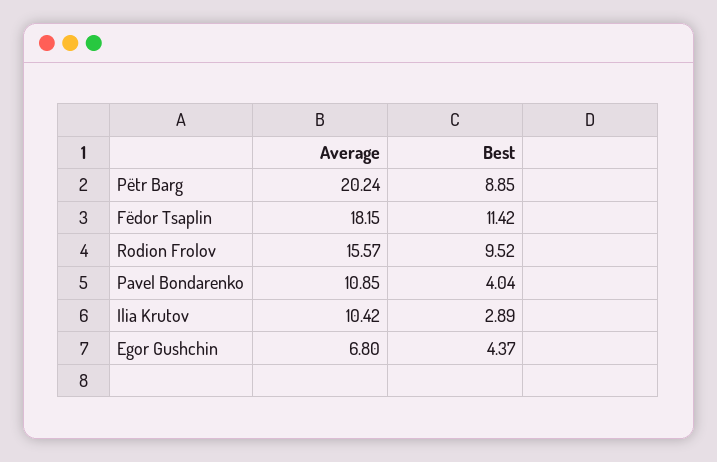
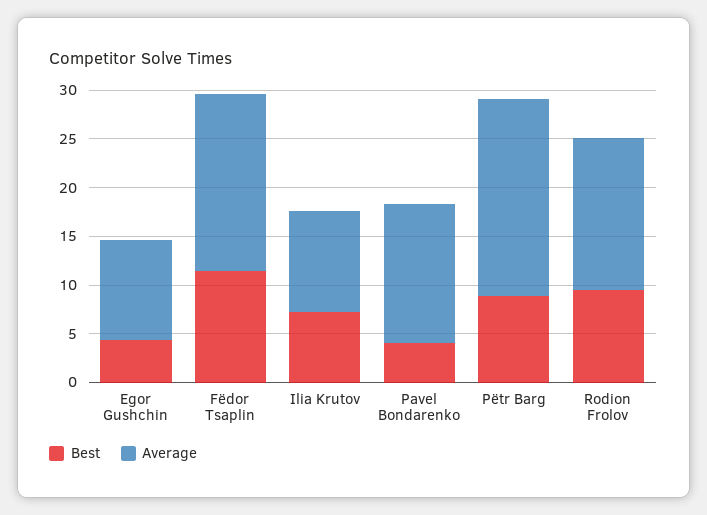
  {
    "Average": {
      "Pëtr Barg": 20.24,
      "Fëdor Tsaplin": 18.15,
      "Rodion Frolov": 15.57,
-     "Pavel Bondarenko": 10.85,
+     "Pavel Bondarenko": 14,
      "Ilia Krutov": 10.42,
-     "Egor Gushchin": 6.8
+     "Egor Gushchin": 10
    },
    "Best": {
      "Pëtr Barg": 8.85,
      "Fëdor Tsaplin": 11.42,
      "Rodion Frolov": 9.52,
      "Pavel Bondarenko": 4.04,
-     "Ilia Krutov": 2.89,
+     "Ilia Krutov": 7,
      "Egor Gushchin": 4.37
    }
  }

